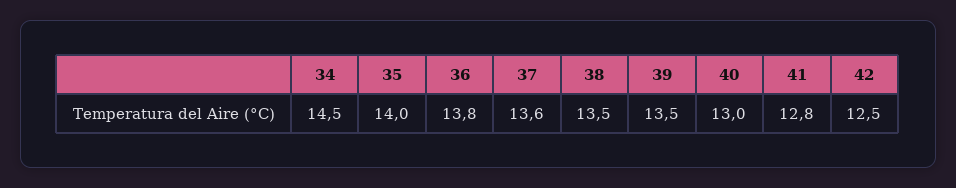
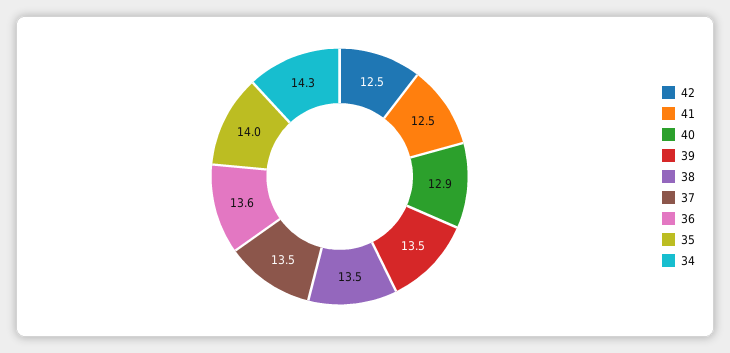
  {
-   "34": 14.5,
+   "34": 14.3,
    "35": 14,
-   "36": 13.8,
+   "36": 13.6,
-   "37": 13.6,
+   "37": 13.5,
    "38": 13.5,
    "39": 13.5,
-   "40": 13,
+   "40": 12.9,
-   "41": 12.8,
+   "41": 12.5,
    "42": 12.5
  }

